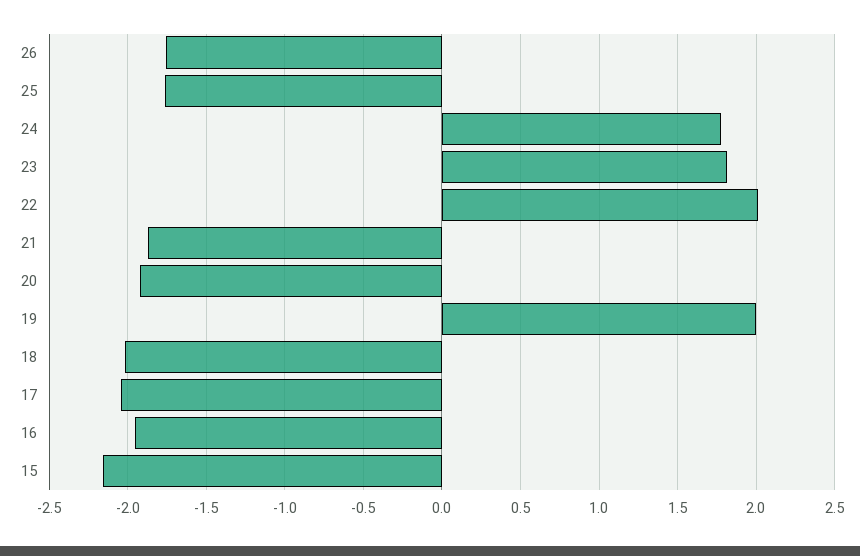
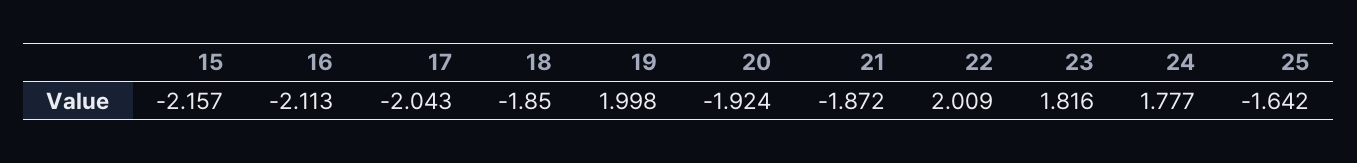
  {
-   "26": -1.75,
-   "25": -1.75,
+   "25": -1.642,
    "24": 1.777,
    "23": 1.816,
    "22": 2.009,
    "21": -1.872,
    "20": -1.924,
    "19": 1.998,
-   "18": -2,
+   "18": -1.85,
    "17": -2.043,
-   "16": -1.95,
+   "16": -2.113,
    "15": -2.157
  }

